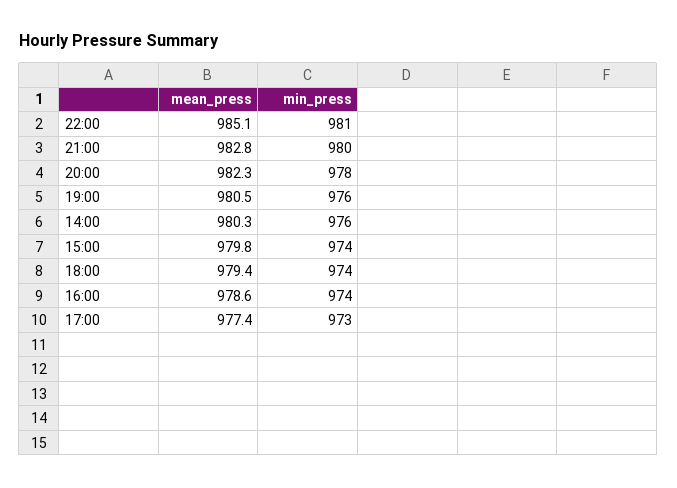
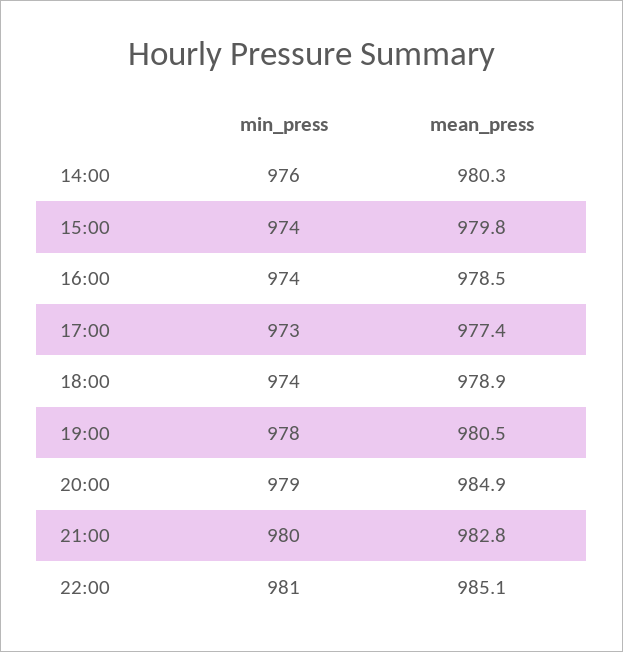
  {
    "mean_press": {
      "22:00": 985.1,
      "21:00": 982.8,
-     "20:00": 982.3,
+     "20:00": 984.9,
      "19:00": 980.5,
      "14:00": 980.3,
      "15:00": 979.8,
-     "18:00": 979.4,
+     "18:00": 978.9,
-     "16:00": 978.6,
+     "16:00": 978.5,
      "17:00": 977.4
    },
    "min_press": {
      "22:00": 981,
      "21:00": 980,
-     "20:00": 978,
+     "20:00": 979,
-     "19:00": 976,
+     "19:00": 978,
      "14:00": 976,
      "15:00": 974,
      "18:00": 974,
      "16:00": 974,
      "17:00": 973
    }
  }

